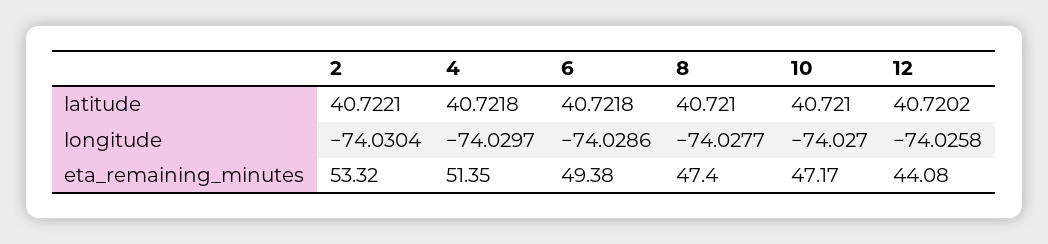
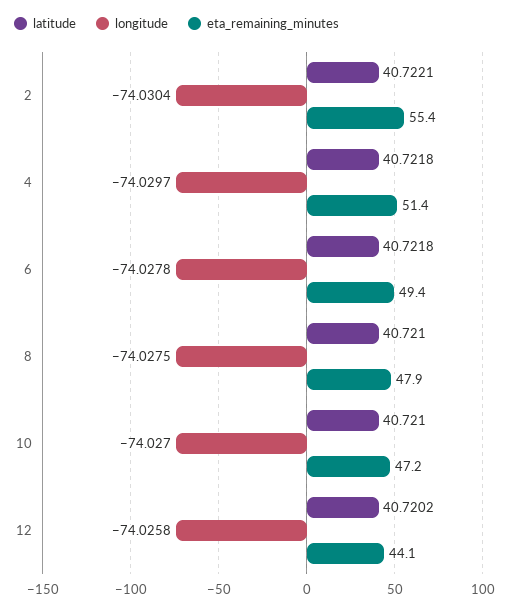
  {
    "latitude": {
      "2": 40.7221,
      "4": 40.7218,
      "6": 40.7218,
      "8": 40.721,
      "10": 40.721,
      "12": 40.7202
    },
    "longitude": {
      "2": -74.0304,
      "4": -74.0297,
-     "6": -74.0286,
+     "6": -74.0278,
-     "8": -74.0277,
+     "8": -74.0275,
      "10": -74.027,
      "12": -74.0258
    },
    "eta_remaining_minutes": {
-     "2": 53.32,
+     "2": 55.4,
      "4": 51.35,
      "6": 49.38,
-     "8": 47.4,
+     "8": 47.9,
      "10": 47.17,
      "12": 44.08
    }
  }

